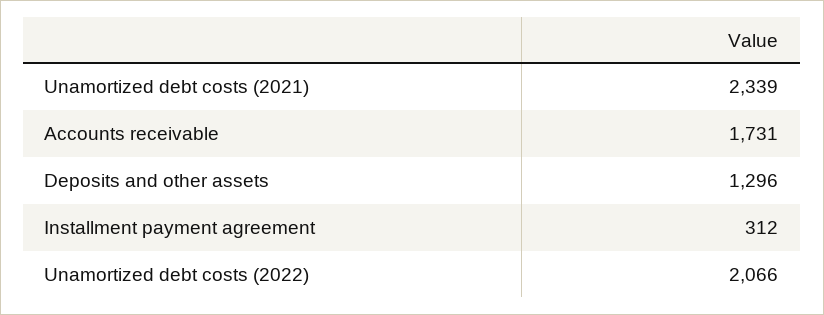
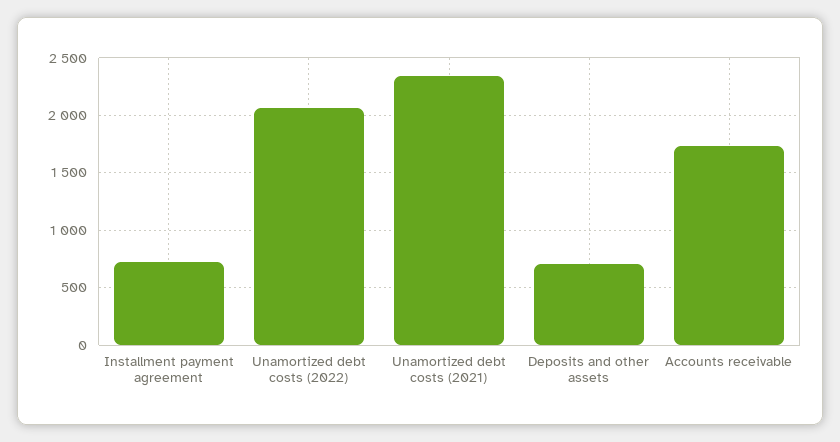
  {
    "Unamortized debt costs (2021)": 2339,
    "Accounts receivable": 1731,
-   "Deposits and other assets": 1296,
+   "Deposits and other assets": 700,
-   "Installment payment agreement": 312,
+   "Installment payment agreement": 700,
    "Unamortized debt costs (2022)": 2066
  }

